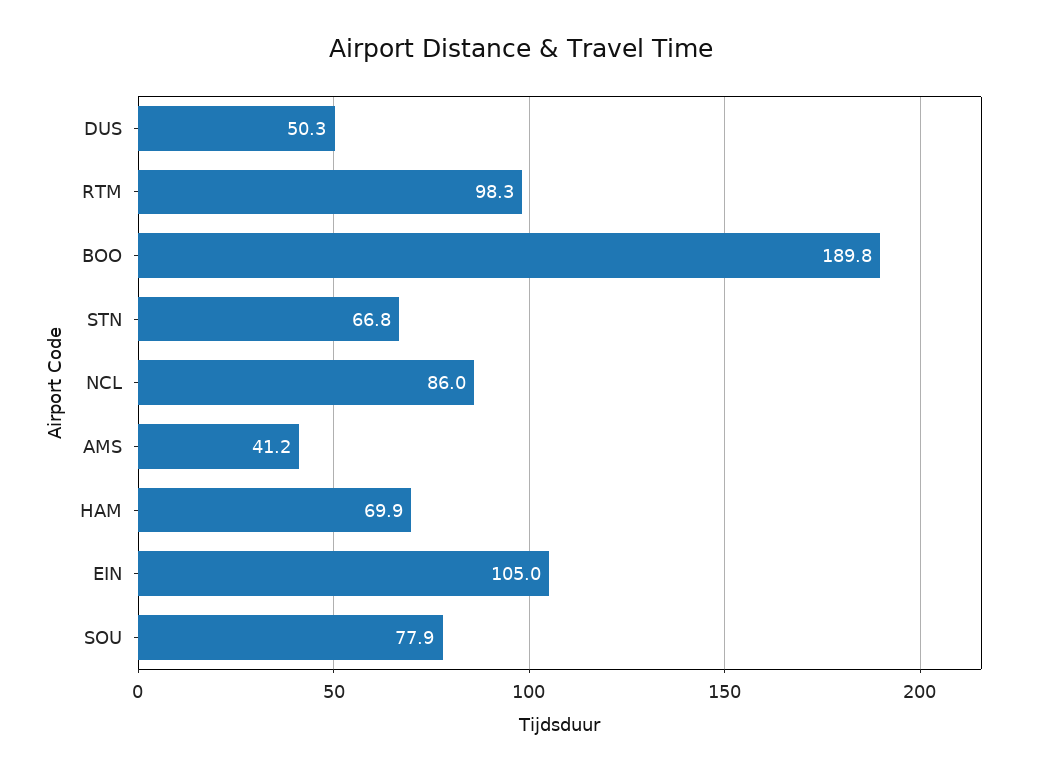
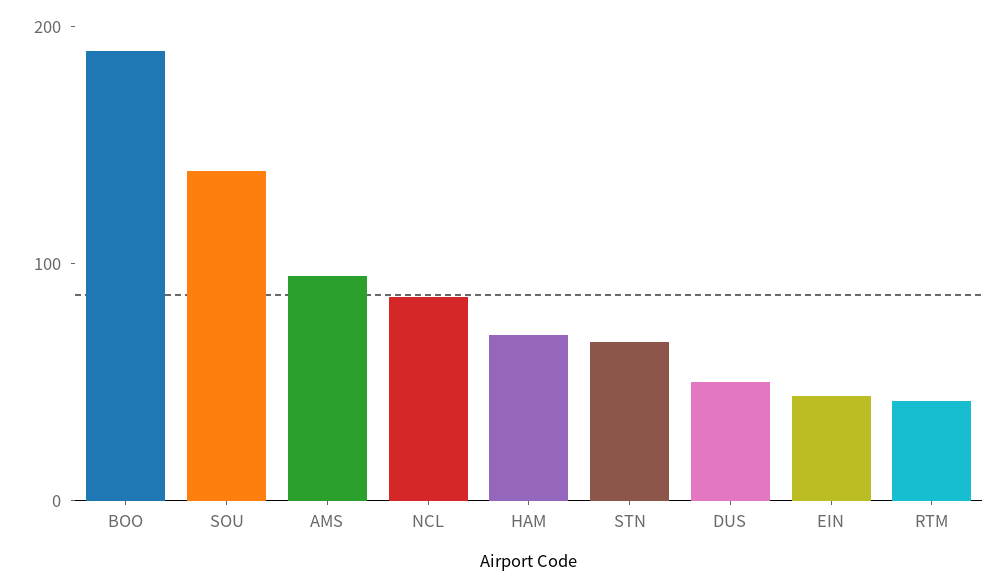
  {
    "DUS": 50.3,
-   "RTM": 98.3,
+   "RTM": 40,
    "BOO": 189.8,
    "STN": 66.8,
    "NCL": 86,
-   "AMS": 41.2,
+   "AMS": 100,
    "HAM": 69.9,
-   "EIN": 105,
+   "EIN": 40,
-   "SOU": 77.9
+   "SOU": 140
  }

